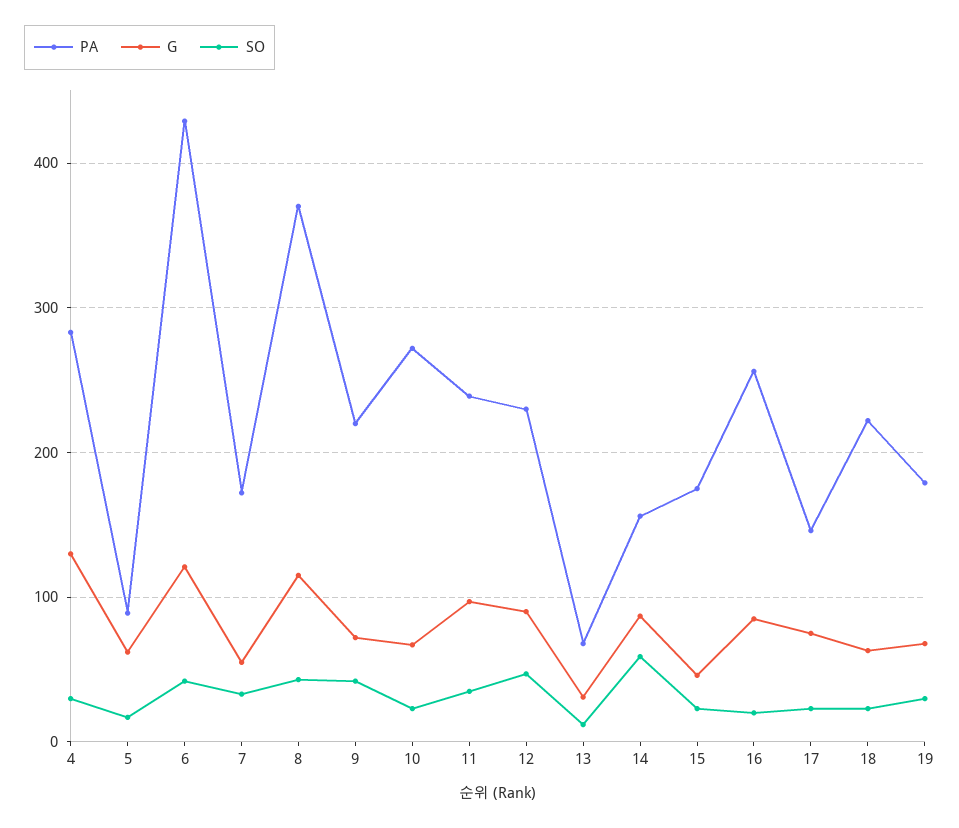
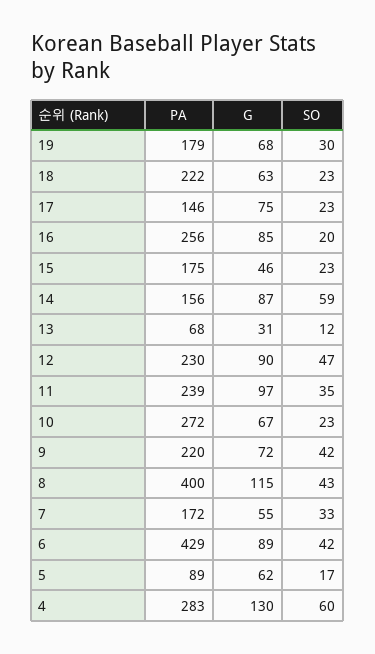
  {
    "PA": {
      "4": 283,
      "5": 89,
      "6": 429,
      "7": 172,
-     "8": 370,
+     "8": 400,
      "9": 220,
      "10": 272,
      "11": 239,
      "12": 230,
      "13": 68,
      "14": 156,
      "15": 175,
      "16": 256,
      "17": 146,
      "18": 222,
      "19": 179
    },
    "G": {
      "4": 130,
      "5": 62,
-     "6": 120,
+     "6": 89,
      "7": 55,
      "8": 115,
      "9": 72,
      "10": 67,
      "11": 97,
      "12": 90,
      "13": 31,
      "14": 87,
      "15": 46,
      "16": 85,
      "17": 75,
      "18": 63,
      "19": 68
    },
    "SO": {
-     "4": 30,
+     "4": 60,
      "5": 17,
      "6": 42,
      "7": 33,
      "8": 43,
      "9": 42,
      "10": 23,
      "11": 35,
      "12": 47,
      "13": 12,
      "14": 59,
      "15": 23,
      "16": 20,
      "17": 23,
      "18": 23,
      "19": 30
    }
  }

